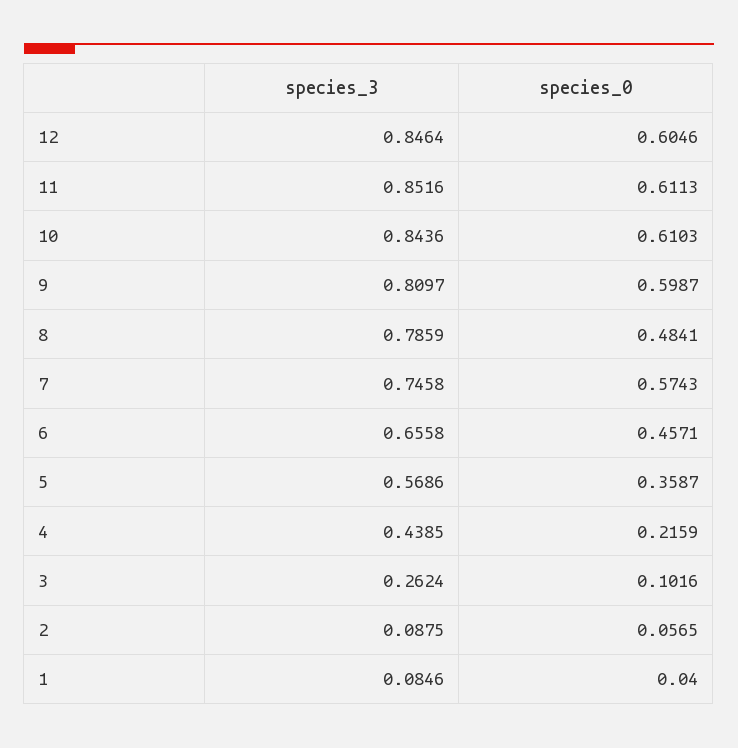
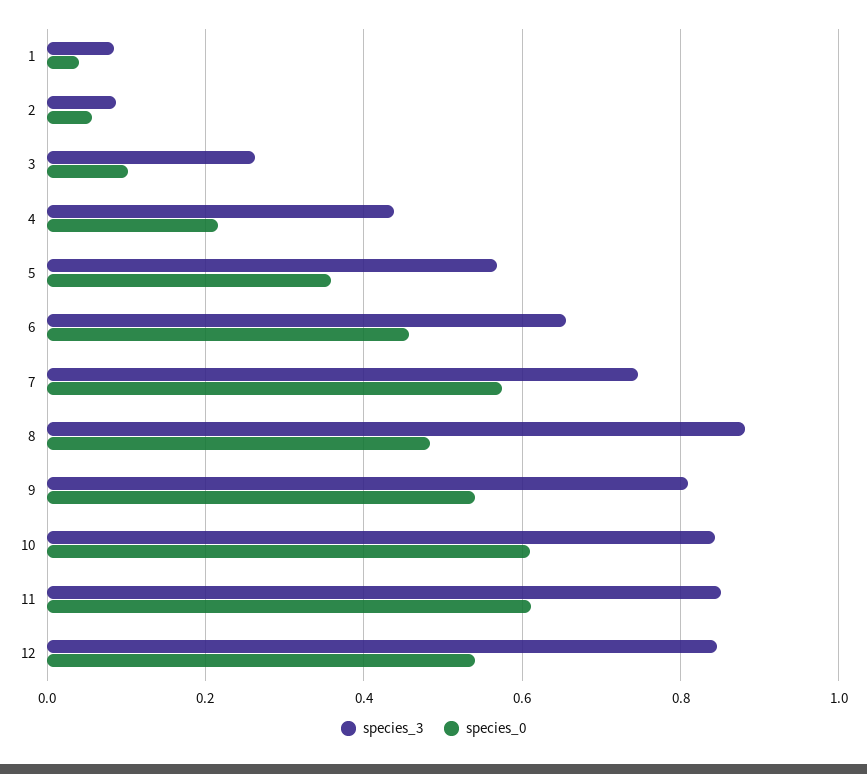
  {
    "species_3": {
      "12": 0.8464,
      "11": 0.8516,
      "10": 0.8436,
      "9": 0.8097,
-     "8": 0.7859,
+     "8": 0.88,
      "7": 0.7458,
      "6": 0.6558,
      "5": 0.5686,
      "4": 0.4385,
      "3": 0.2624,
      "2": 0.0875,
      "1": 0.0846
    },
    "species_0": {
-     "12": 0.6046,
+     "12": 0.54,
      "11": 0.6113,
      "10": 0.6103,
-     "9": 0.5987,
+     "9": 0.54,
      "8": 0.4841,
      "7": 0.5743,
      "6": 0.4571,
      "5": 0.3587,
      "4": 0.2159,
      "3": 0.1016,
      "2": 0.0565,
      "1": 0.04
    }
  }

